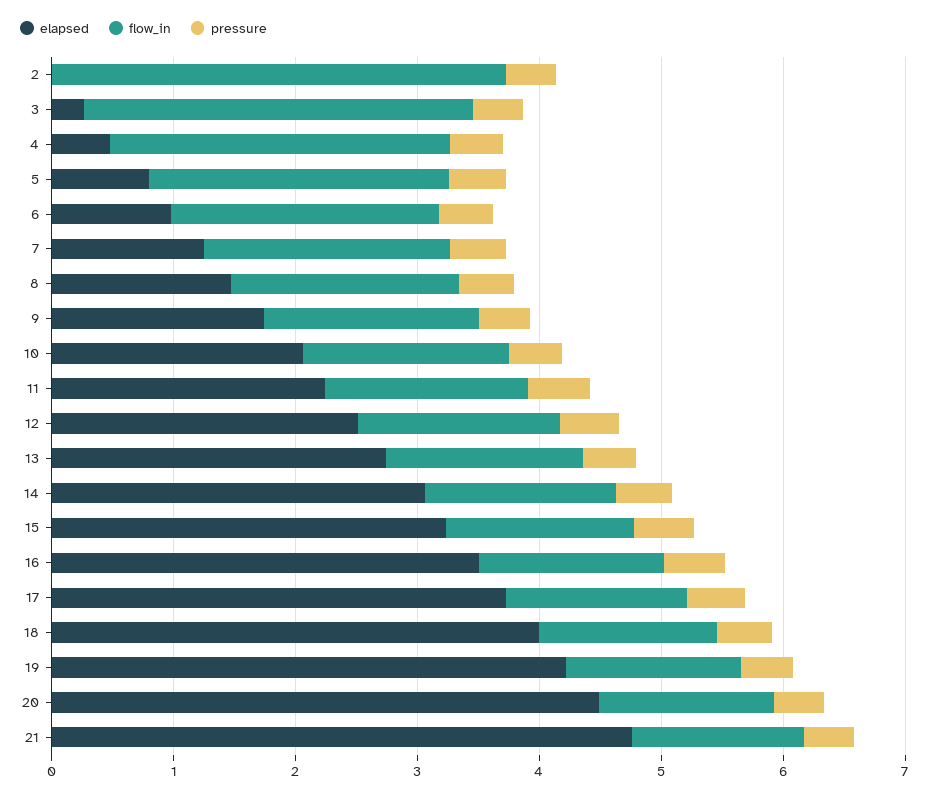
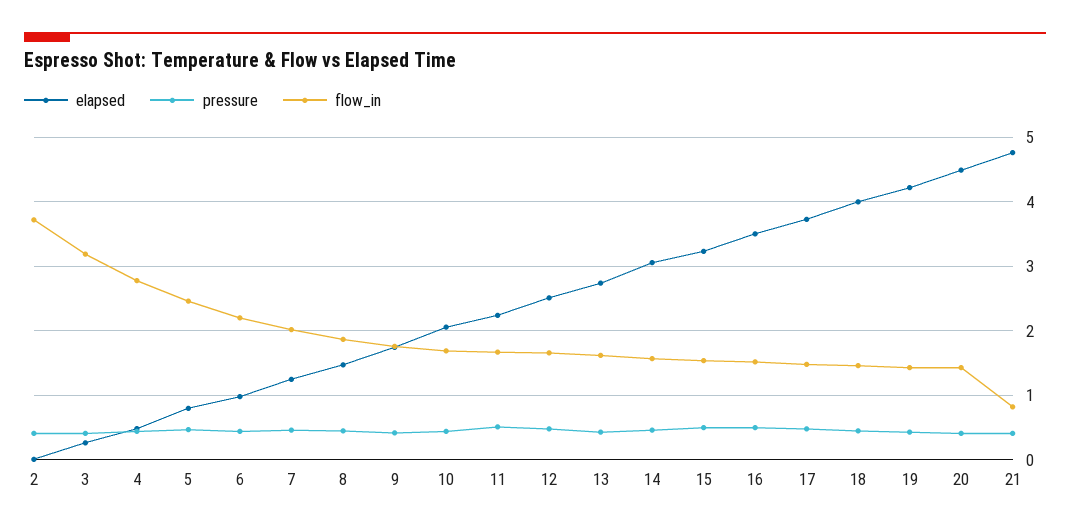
  {
    "elapsed": {
      "2": 0,
      "3": 0.3,
      "4": 0.5,
      "5": 0.8,
      "6": 1,
      "7": 1.2,
      "8": 1.5,
      "9": 1.7,
      "10": 2.1,
      "11": 2.2,
      "12": 2.5,
      "13": 2.7,
      "14": 3.1,
      "15": 3.2,
      "16": 3.5,
      "17": 3.7,
      "18": 4,
      "19": 4.2,
      "20": 4.5,
      "21": 4.8
    },
    "flow_in": {
      "2": 3.7,
      "3": 3.2,
      "4": 2.8,
      "5": 2.5,
      "6": 2.2,
      "7": 2,
      "8": 1.9,
      "9": 1.8,
      "10": 1.7,
      "11": 1.7,
      "12": 1.7,
      "13": 1.6,
      "14": 1.6,
      "15": 1.5,
      "16": 1.5,
      "17": 1.5,
      "18": 1.5,
      "19": 1.4,
      "20": 1.4,
-     "21": 1.4
+     "21": 0.8
    },
    "pressure": {
      "2": 0.4,
      "3": 0.4,
      "4": 0.4,
      "5": 0.5,
      "6": 0.4,
      "7": 0.5,
      "8": 0.5,
      "9": 0.4,
      "10": 0.4,
      "11": 0.5,
      "12": 0.5,
      "13": 0.4,
      "14": 0.5,
      "15": 0.5,
      "16": 0.5,
      "17": 0.5,
      "18": 0.5,
      "19": 0.4,
      "20": 0.4,
      "21": 0.4
    }
  }

